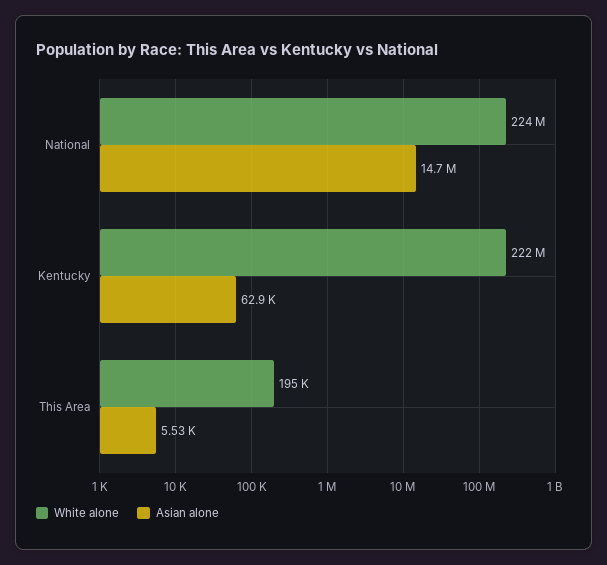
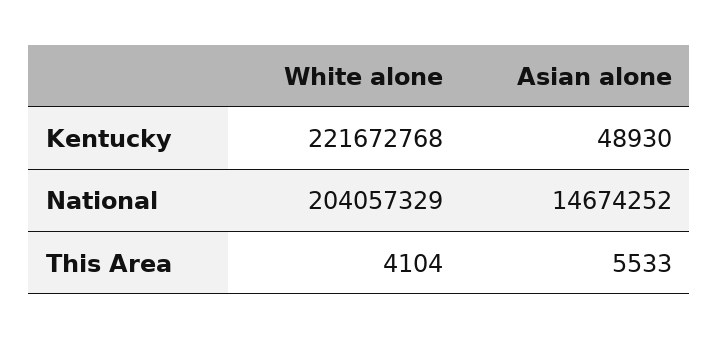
  {
    "White alone": {
-     "National": 224000000,
+     "National": 204057329,
      "Kentucky": 221672768,
-     "This Area": 195000
+     "This Area": 4104
    },
    "Asian alone": {
      "National": 14674252,
-     "Kentucky": 62900,
+     "Kentucky": 48930,
      "This Area": 5533
    }
  }

